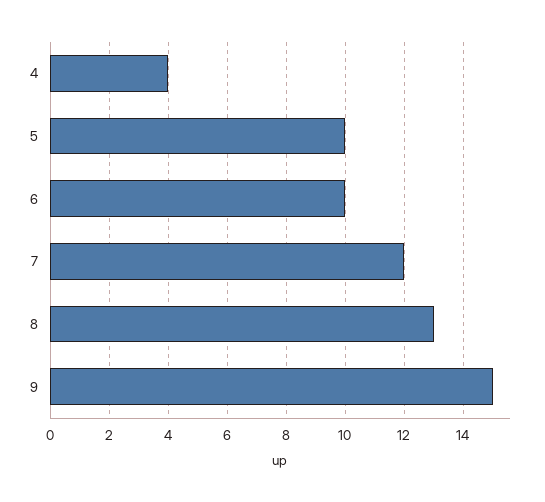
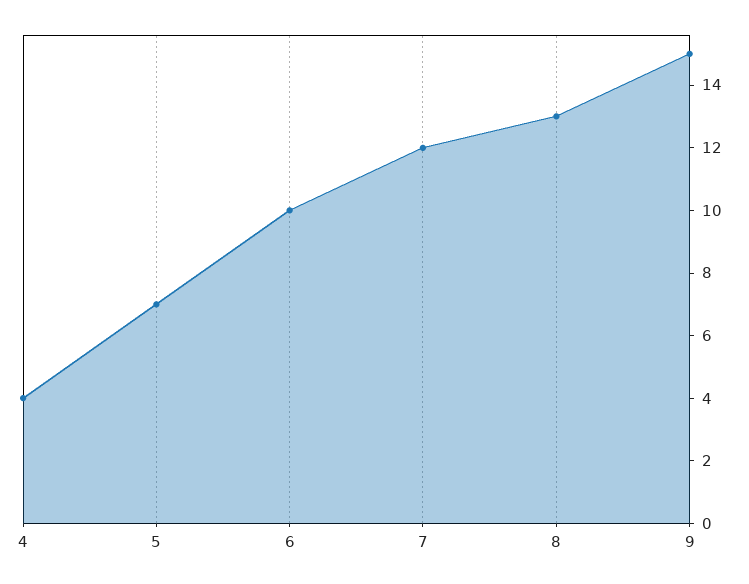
  {
    "4": 4,
-   "5": 10,
+   "5": 7,
    "6": 10,
    "7": 12,
    "8": 13,
    "9": 15
  }

